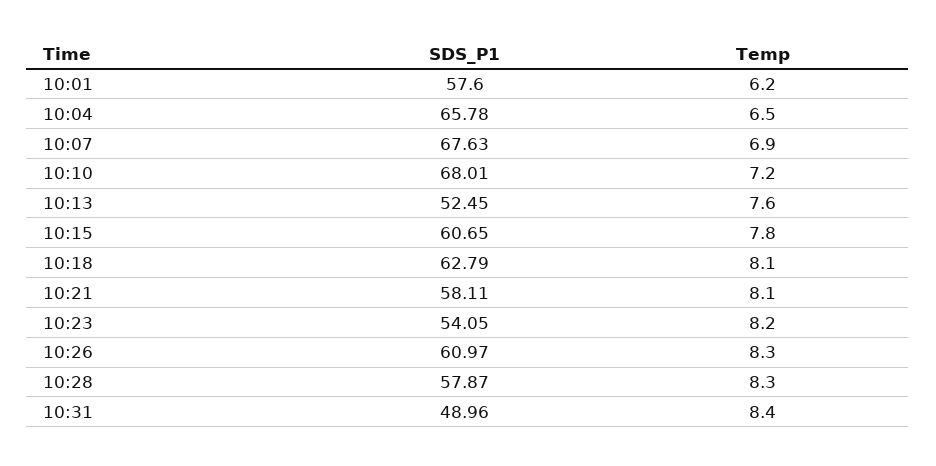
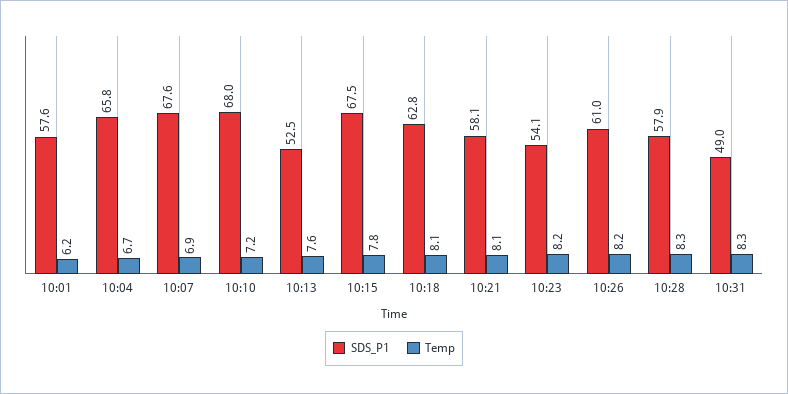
  {
    "SDS_P1": {
      "10:01": 57.6,
      "10:04": 65.78,
      "10:07": 67.63,
      "10:10": 68.01,
      "10:13": 52.45,
-     "10:15": 60.65,
+     "10:15": 67.5,
      "10:18": 62.79,
      "10:21": 58.11,
      "10:23": 54.05,
      "10:26": 60.97,
      "10:28": 57.87,
      "10:31": 48.96
    },
    "Temp": {
      "10:01": 6.2,
-     "10:04": 6.5,
+     "10:04": 6.7,
      "10:07": 6.9,
      "10:10": 7.2,
      "10:13": 7.6,
      "10:15": 7.8,
      "10:18": 8.1,
      "10:21": 8.1,
      "10:23": 8.2,
-     "10:26": 8.3,
+     "10:26": 8.2,
      "10:28": 8.3,
-     "10:31": 8.4
+     "10:31": 8.3
    }
  }

